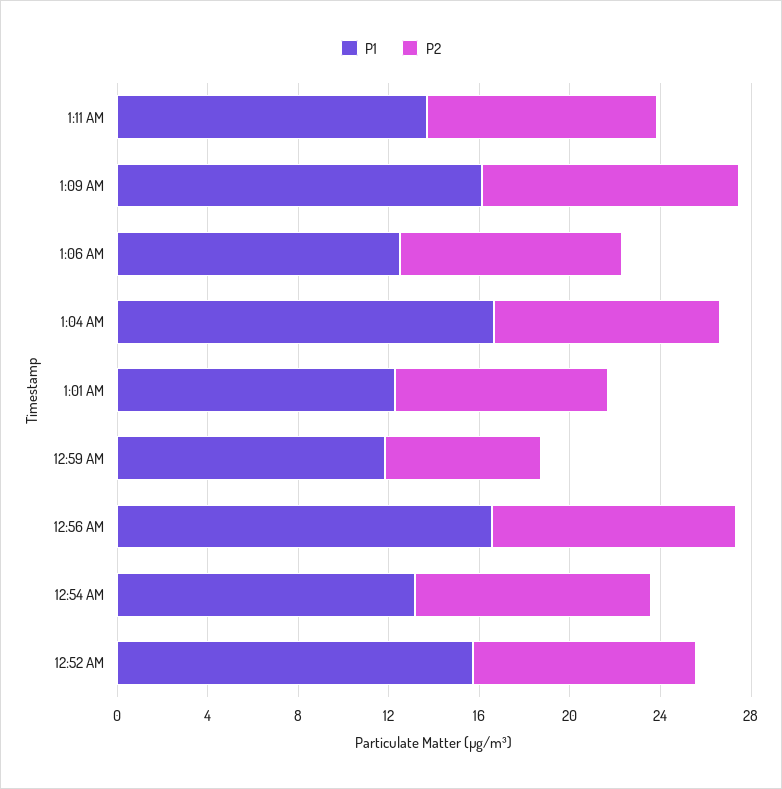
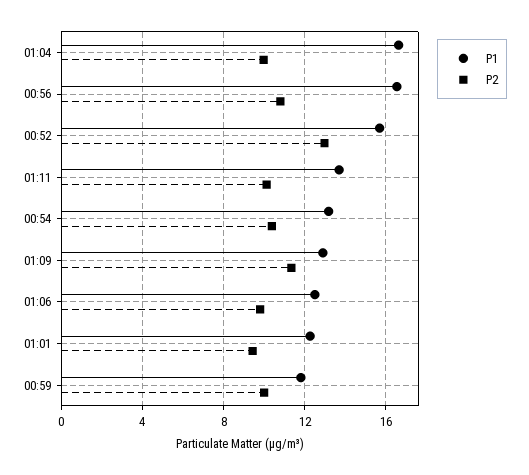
  {
    "P1": {
      "1:11 AM": 13.5,
-     "1:09 AM": 16,
+     "1:09 AM": 13,
      "1:06 AM": 12.5,
      "1:04 AM": 16.5,
      "1:01 AM": 12.5,
      "12:59 AM": 12,
      "12:56 AM": 16.5,
      "12:54 AM": 13,
      "12:52 AM": 15.5
    },
    "P2": {
      "1:11 AM": 10,
      "1:09 AM": 11.5,
      "1:06 AM": 10,
      "1:04 AM": 10,
      "1:01 AM": 9.5,
-     "12:59 AM": 7,
+     "12:59 AM": 10,
      "12:56 AM": 11,
      "12:54 AM": 10.5,
-     "12:52 AM": 10
+     "12:52 AM": 13
    }
  }

